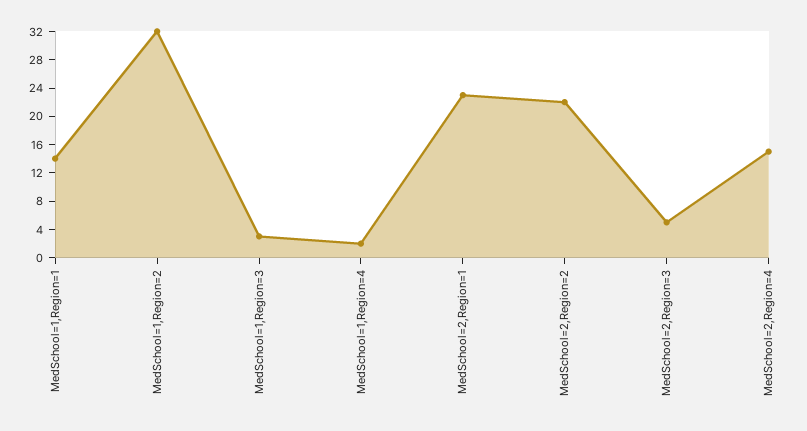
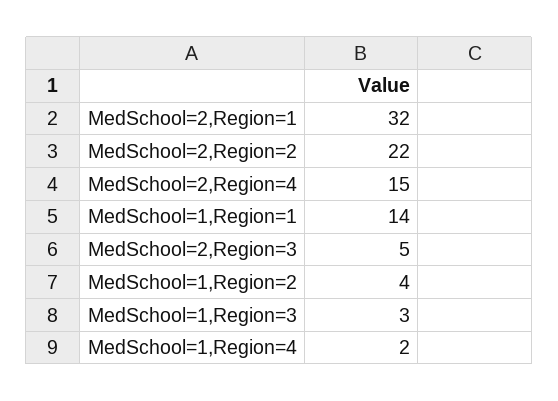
  {
    "MedSchool=1,Region=1": 14,
-   "MedSchool=1,Region=2": 32,
+   "MedSchool=1,Region=2": 4,
    "MedSchool=1,Region=3": 3,
    "MedSchool=1,Region=4": 2,
-   "MedSchool=2,Region=1": 24,
+   "MedSchool=2,Region=1": 32,
    "MedSchool=2,Region=2": 22,
    "MedSchool=2,Region=3": 5,
    "MedSchool=2,Region=4": 15
  }

